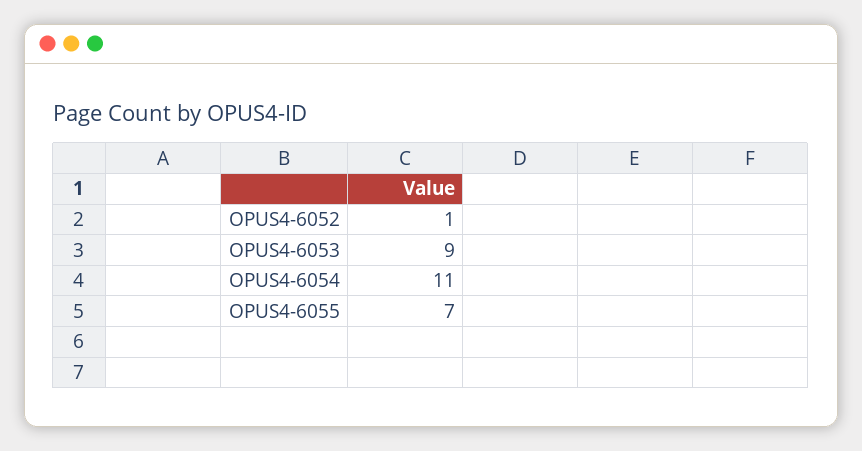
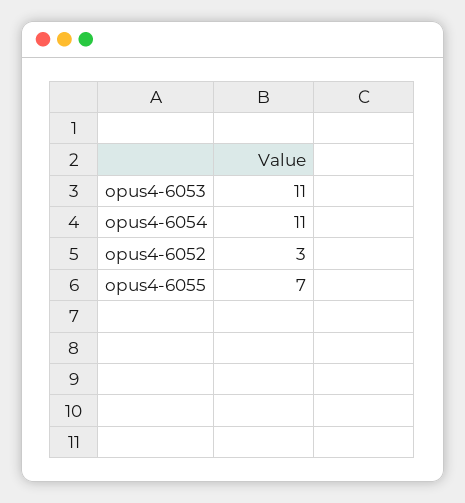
  {
-   "OPUS4-6052": 1,
+   "OPUS4-6052": 3,
-   "OPUS4-6053": 9,
+   "OPUS4-6053": 11,
    "OPUS4-6054": 11,
    "OPUS4-6055": 7
  }

